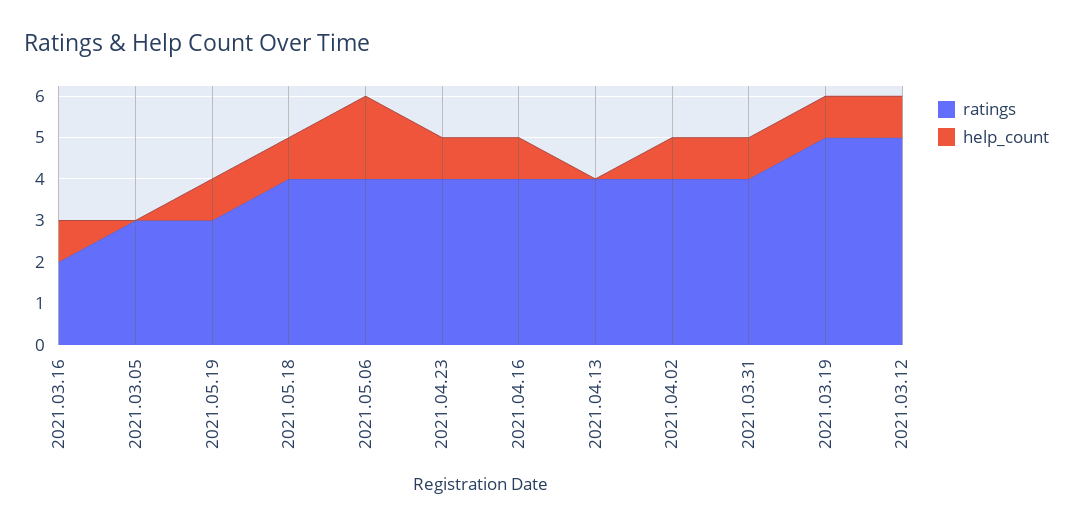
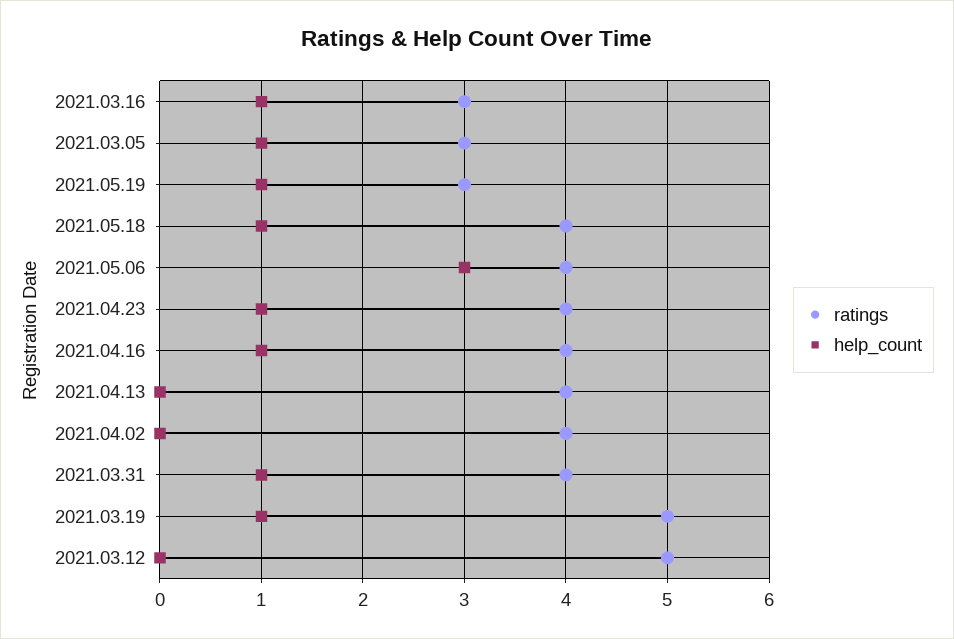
  {
    "ratings": {
-     "2021.03.16": 2,
+     "2021.03.16": 3,
      "2021.03.05": 3,
      "2021.05.19": 3,
      "2021.05.18": 4,
      "2021.05.06": 4,
      "2021.04.23": 4,
      "2021.04.16": 4,
      "2021.04.13": 4,
      "2021.04.02": 4,
      "2021.03.31": 4,
      "2021.03.19": 5,
      "2021.03.12": 5
    },
    "help_count": {
      "2021.03.16": 1,
-     "2021.03.05": 0,
+     "2021.03.05": 1,
      "2021.05.19": 1,
      "2021.05.18": 1,
-     "2021.05.06": 2,
+     "2021.05.06": 3,
      "2021.04.23": 1,
      "2021.04.16": 1,
      "2021.04.13": 0,
-     "2021.04.02": 1,
+     "2021.04.02": 0,
      "2021.03.31": 1,
      "2021.03.19": 1,
-     "2021.03.12": 1
+     "2021.03.12": 0
    }
  }

